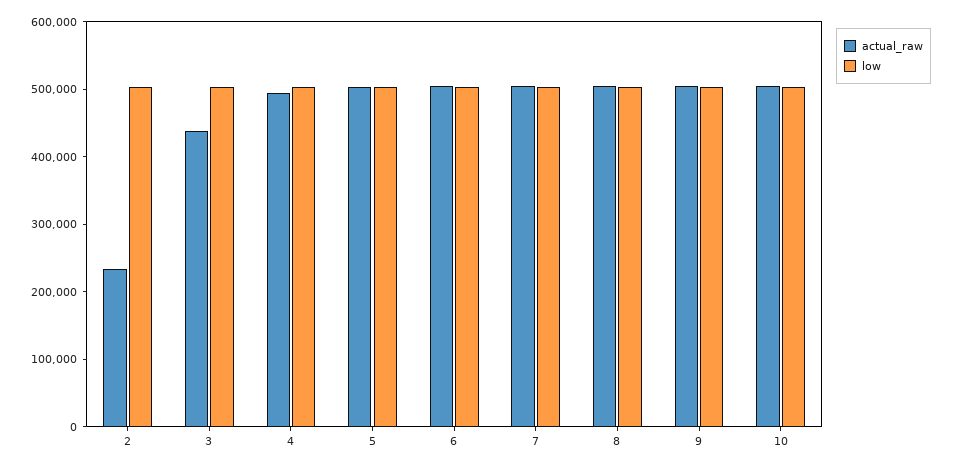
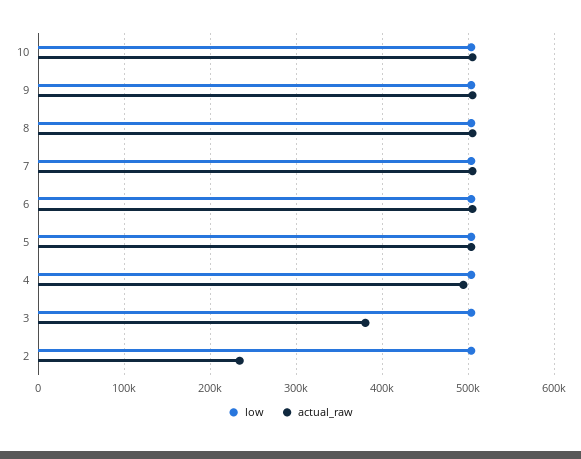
  {
    "actual_raw": {
      "2": 230000,
-     "3": 440000,
+     "3": 380000,
      "4": 490000,
      "5": 500000,
      "6": 500000,
      "7": 500000,
      "8": 500000,
      "9": 510000,
      "10": 510000
    },
    "low": {
      "2": 500000,
      "3": 500000,
      "4": 500000,
      "5": 500000,
      "6": 500000,
      "7": 500000,
      "8": 500000,
      "9": 500000,
      "10": 500000
    }
  }

